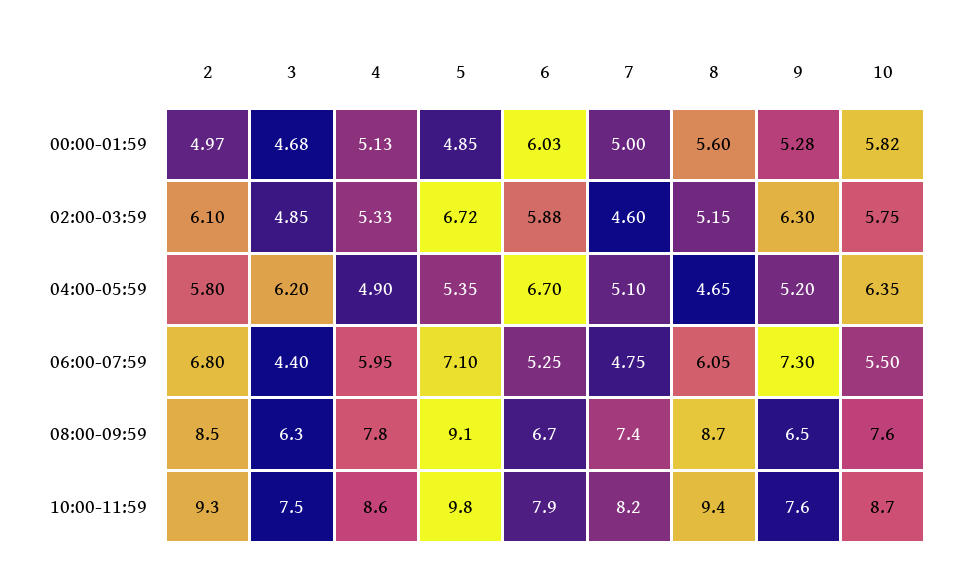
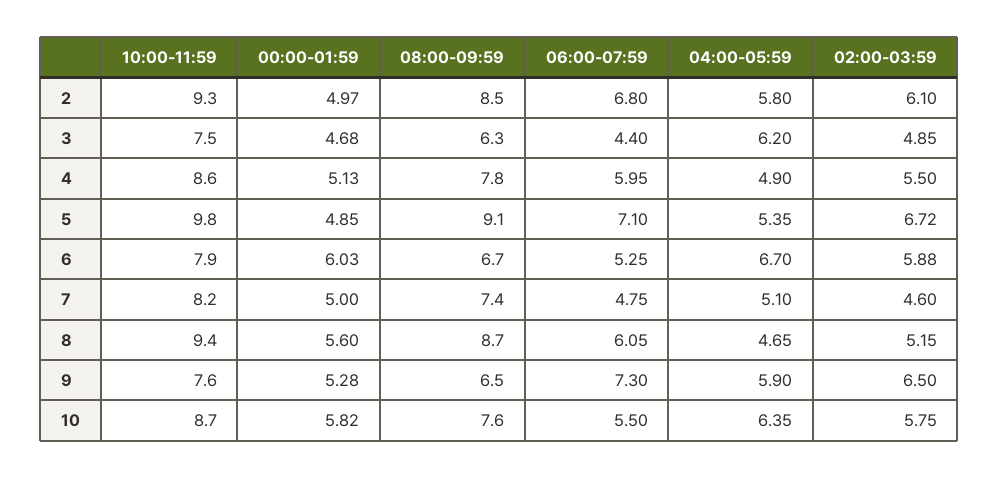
  {
    "2": {
      "00:00-01:59": 4.97,
      "02:00-03:59": 6.1,
      "04:00-05:59": 5.8,
      "06:00-07:59": 6.8,
      "08:00-09:59": 8.5,
      "10:00-11:59": 9.3
    },
    "3": {
      "00:00-01:59": 4.68,
      "02:00-03:59": 4.85,
      "04:00-05:59": 6.2,
      "06:00-07:59": 4.4,
      "08:00-09:59": 6.3,
      "10:00-11:59": 7.5
    },
    "4": {
      "00:00-01:59": 5.13,
-     "02:00-03:59": 5.33,
+     "02:00-03:59": 5.5,
      "04:00-05:59": 4.9,
      "06:00-07:59": 5.95,
      "08:00-09:59": 7.8,
      "10:00-11:59": 8.6
    },
    "5": {
      "00:00-01:59": 4.85,
      "02:00-03:59": 6.72,
      "04:00-05:59": 5.35,
      "06:00-07:59": 7.1,
      "08:00-09:59": 9.1,
      "10:00-11:59": 9.8
    },
    "6": {
      "00:00-01:59": 6.03,
      "02:00-03:59": 5.88,
      "04:00-05:59": 6.7,
      "06:00-07:59": 5.25,
      "08:00-09:59": 6.7,
      "10:00-11:59": 7.9
    },
    "7": {
      "00:00-01:59": 5,
      "02:00-03:59": 4.6,
      "04:00-05:59": 5.1,
      "06:00-07:59": 4.75,
      "08:00-09:59": 7.4,
      "10:00-11:59": 8.2
    },
    "8": {
      "00:00-01:59": 5.6,
      "02:00-03:59": 5.15,
      "04:00-05:59": 4.65,
      "06:00-07:59": 6.05,
      "08:00-09:59": 8.7,
      "10:00-11:59": 9.4
    },
    "9": {
      "00:00-01:59": 5.28,
-     "02:00-03:59": 6.3,
+     "02:00-03:59": 6.5,
-     "04:00-05:59": 5.2,
+     "04:00-05:59": 5.9,
      "06:00-07:59": 7.3,
      "08:00-09:59": 6.5,
      "10:00-11:59": 7.6
    },
    "10": {
      "00:00-01:59": 5.82,
      "02:00-03:59": 5.75,
      "04:00-05:59": 6.35,
      "06:00-07:59": 5.5,
      "08:00-09:59": 7.6,
      "10:00-11:59": 8.7
    }
  }

